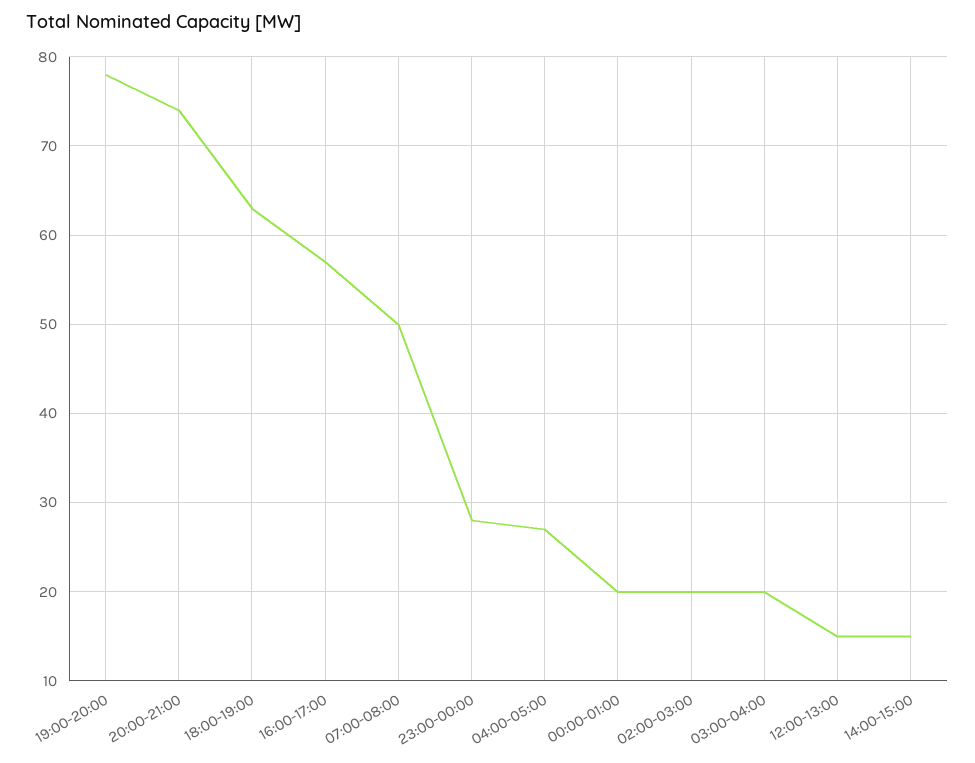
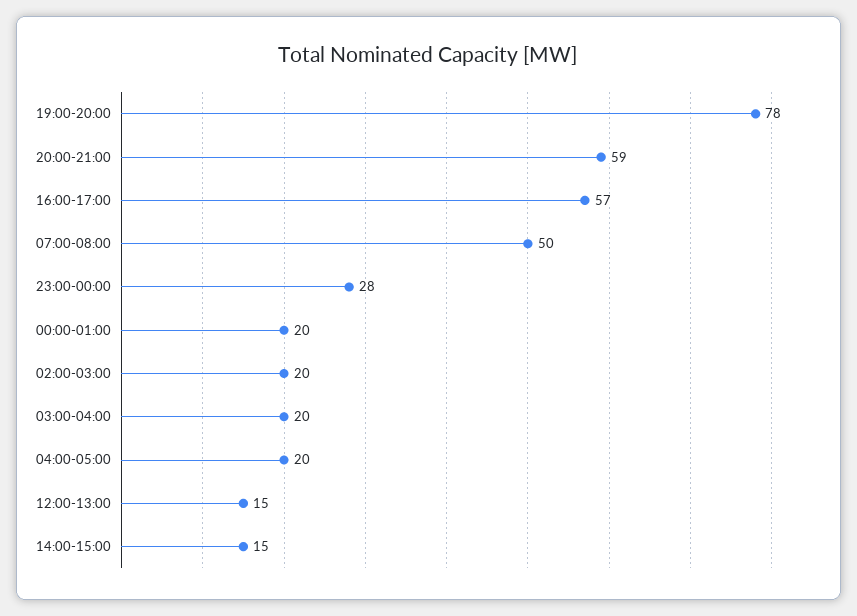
  {
    "19:00-20:00": 78,
-   "20:00-21:00": 74,
+   "20:00-21:00": 59,
-   "18:00-19:00": 63,
    "16:00-17:00": 57,
    "07:00-08:00": 50,
    "23:00-00:00": 28,
-   "04:00-05:00": 27,
+   "04:00-05:00": 20,
    "00:00-01:00": 20,
    "02:00-03:00": 20,
    "03:00-04:00": 20,
    "12:00-13:00": 15,
    "14:00-15:00": 15
  }

